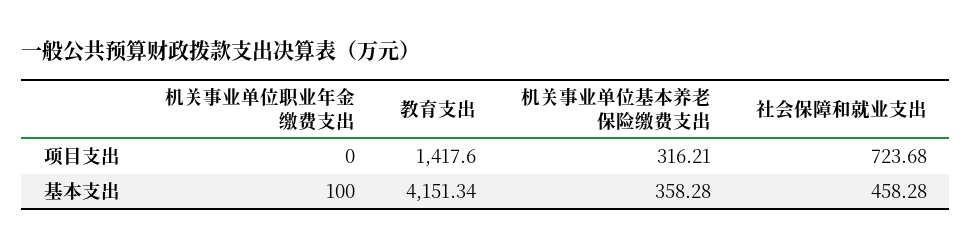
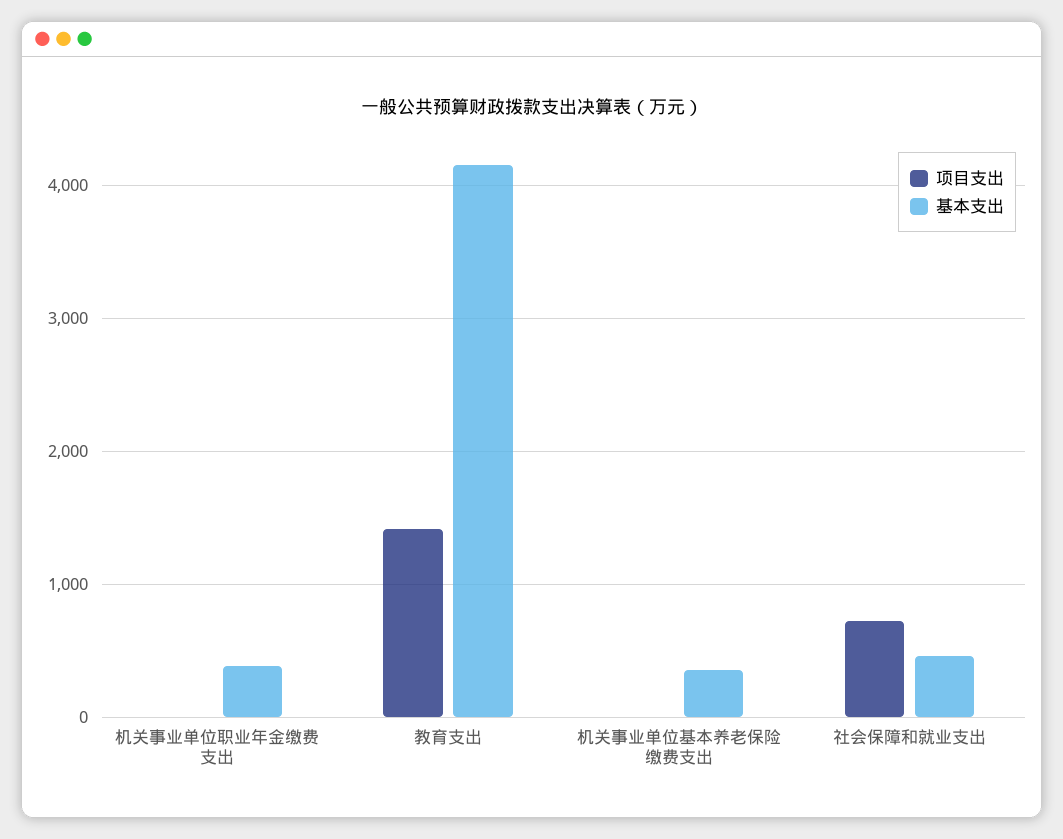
  {
    "项目支出": {
      "机关事业单位职业年金缴费支出": 0,
      "教育支出": 1417.6,
-     "机关事业单位基本养老保险缴费支出": 316.21,
+     "机关事业单位基本养老保险缴费支出": 0,
      "社会保障和就业支出": 723.68
    },
    "基本支出": {
-     "机关事业单位职业年金缴费支出": 100,
+     "机关事业单位职业年金缴费支出": 400,
      "教育支出": 4151.34,
      "机关事业单位基本养老保险缴费支出": 358.28,
      "社会保障和就业支出": 458.28
    }
  }

